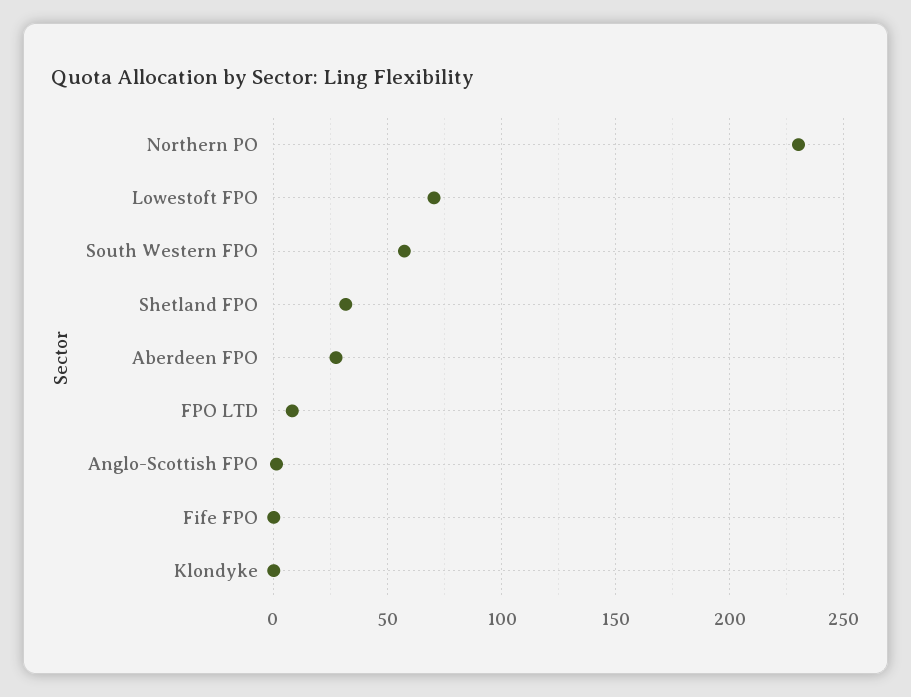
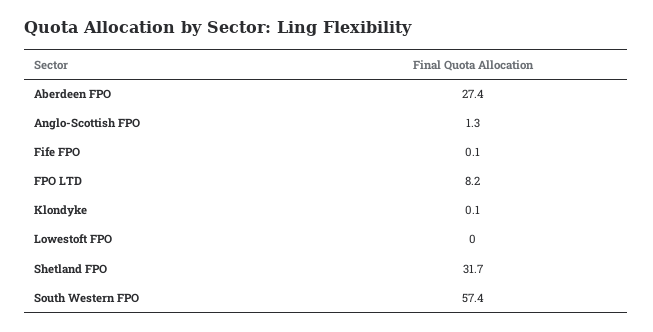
  {
-   "Northern PO": 230,
-   "Lowestoft FPO": 70,
+   "Lowestoft FPO": 0,
    "South Western FPO": 57.4,
    "Shetland FPO": 31.7,
    "Aberdeen FPO": 27.4,
    "FPO LTD": 8.2,
    "Anglo-Scottish FPO": 1.3,
    "Fife FPO": 0.1,
    "Klondyke": 0.1
  }

